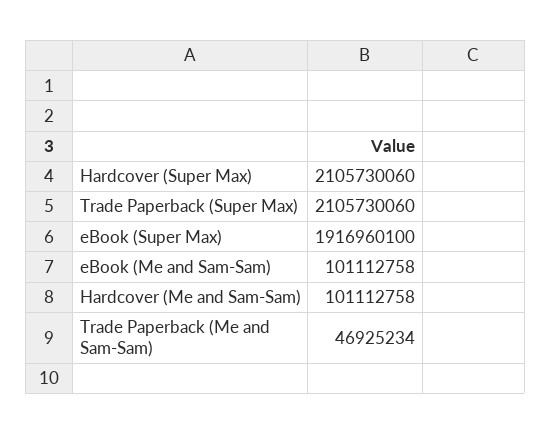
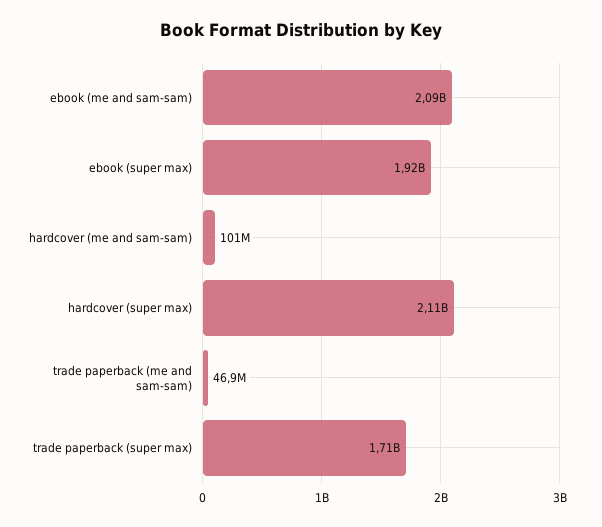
  {
    "Hardcover (Super Max)": 2105730060,
-   "Trade Paperback (Super Max)": 2105730060,
+   "Trade Paperback (Super Max)": 1710000000,
    "eBook (Super Max)": 1916960100,
-   "eBook (Me and Sam-Sam)": 101112758,
+   "eBook (Me and Sam-Sam)": 2090000000,
    "Hardcover (Me and Sam-Sam)": 101112758,
    "Trade Paperback (Me and Sam-Sam)": 46925234
  }

